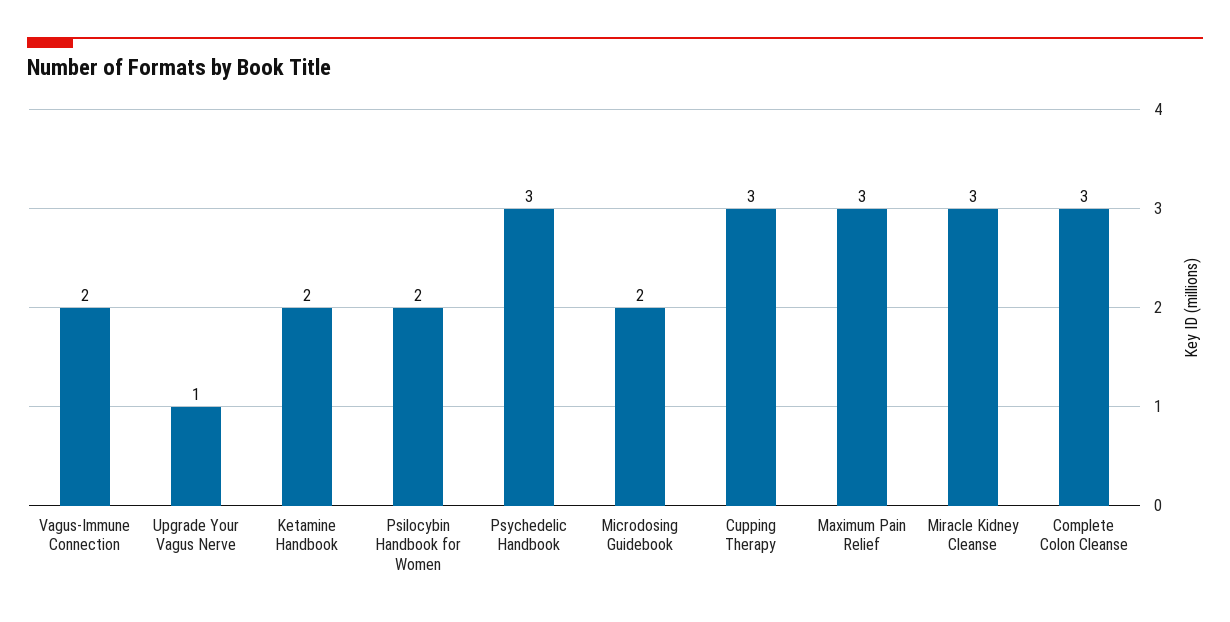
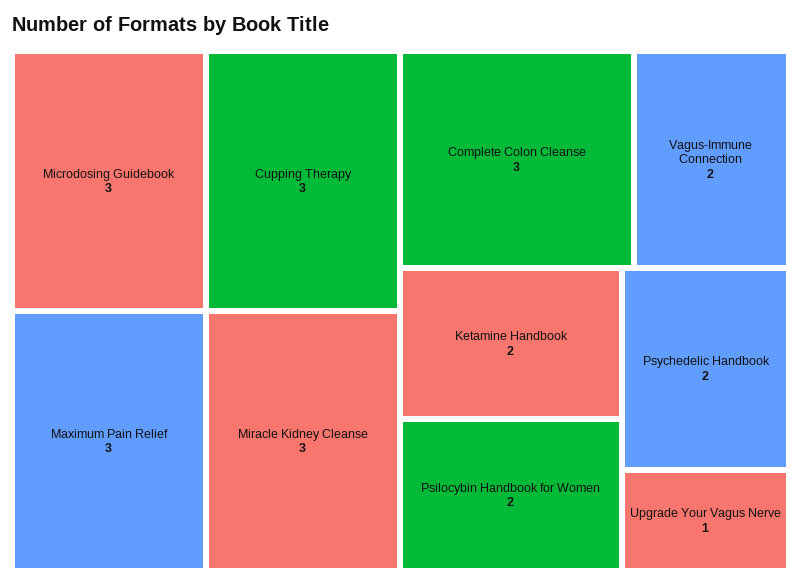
  {
    "Vagus-Immune Connection": 2,
    "Upgrade Your Vagus Nerve": 1,
    "Ketamine Handbook": 2,
    "Psilocybin Handbook for Women": 2,
-   "Psychedelic Handbook": 3,
+   "Psychedelic Handbook": 2,
-   "Microdosing Guidebook": 2,
+   "Microdosing Guidebook": 3,
    "Cupping Therapy": 3,
    "Maximum Pain Relief": 3,
    "Miracle Kidney Cleanse": 3,
    "Complete Colon Cleanse": 3
  }

